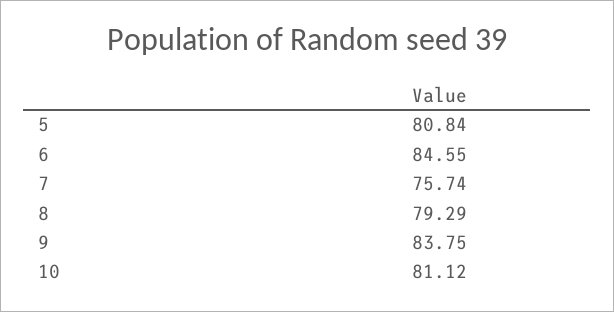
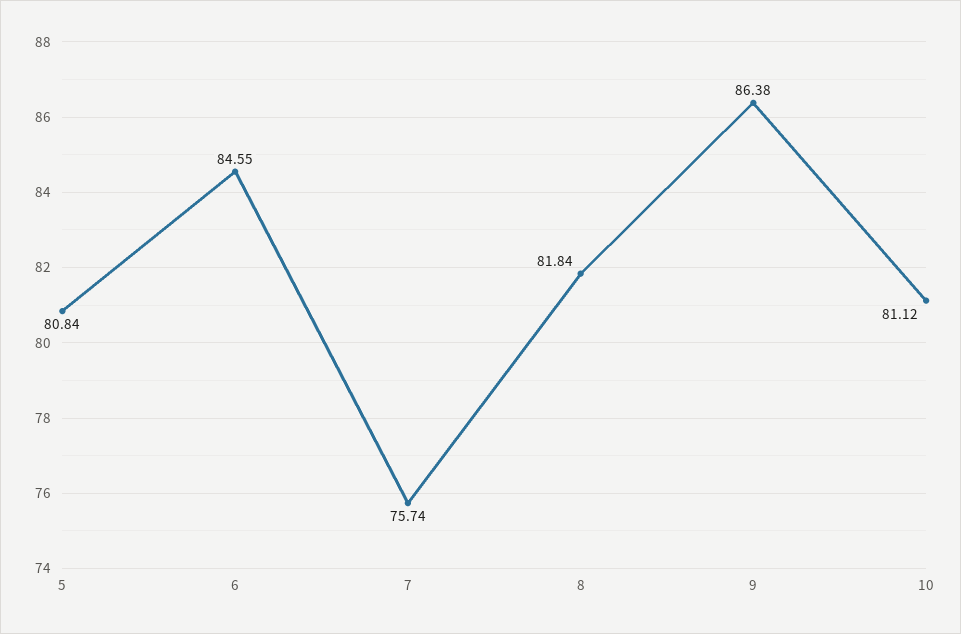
  {
    "5": 80.84,
    "6": 84.55,
    "7": 75.74,
-   "8": 79.29,
+   "8": 81.84,
-   "9": 83.75,
+   "9": 86.38,
    "10": 81.12
  }

